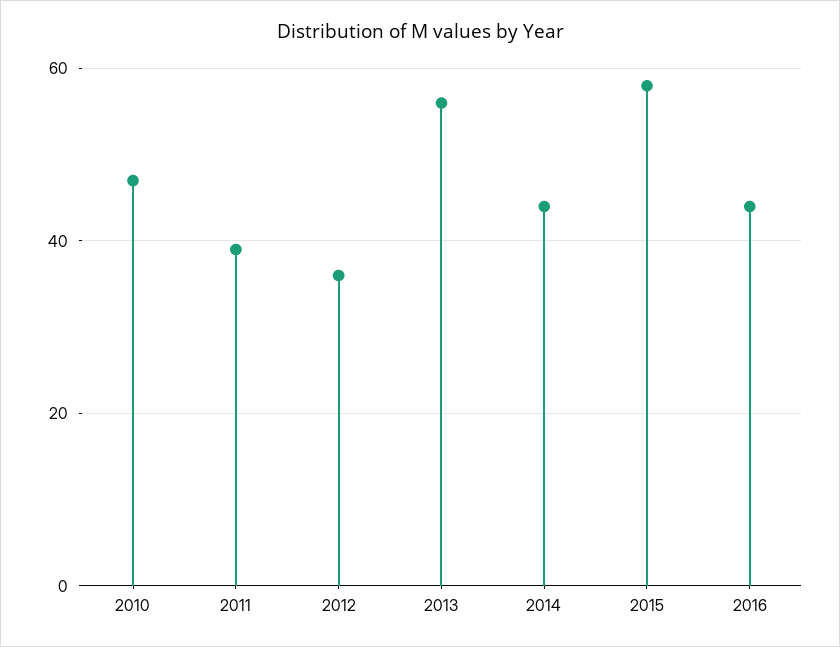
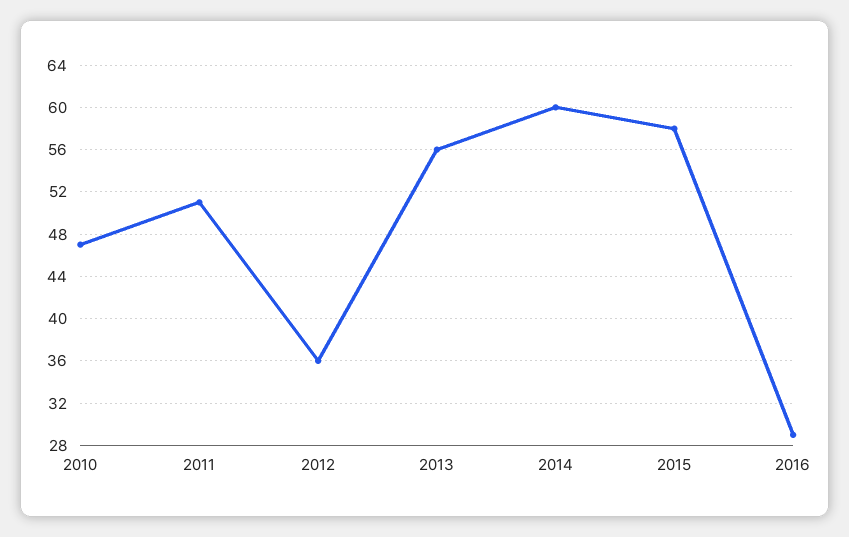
  {
    "2010": 47,
-   "2011": 40,
+   "2011": 51,
    "2012": 36,
    "2013": 56,
-   "2014": 45,
+   "2014": 60,
    "2015": 58,
-   "2016": 45
+   "2016": 29
  }

